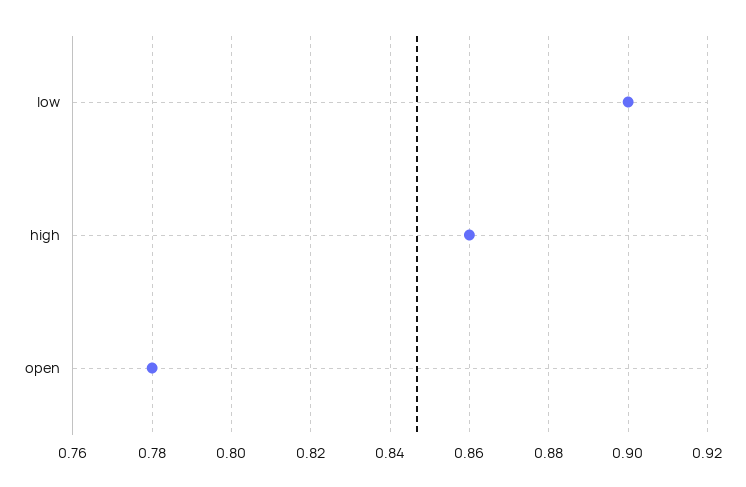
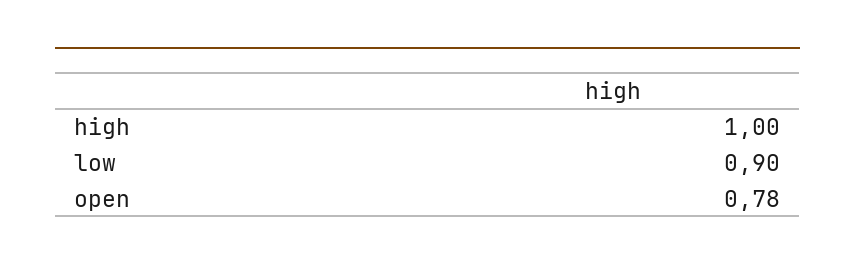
  {
    "low": 0.9,
-   "high": 0.86,
+   "high": 1,
    "open": 0.78
  }

